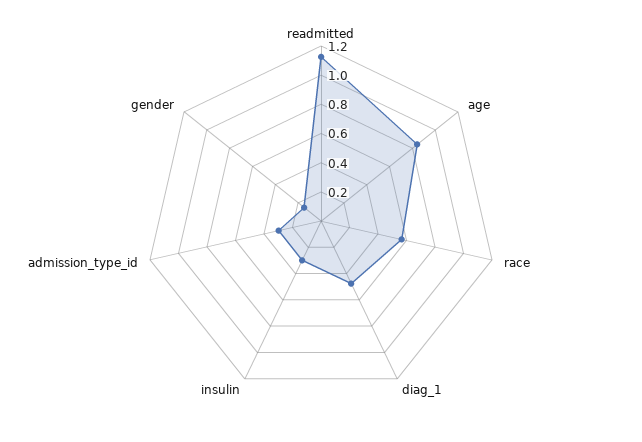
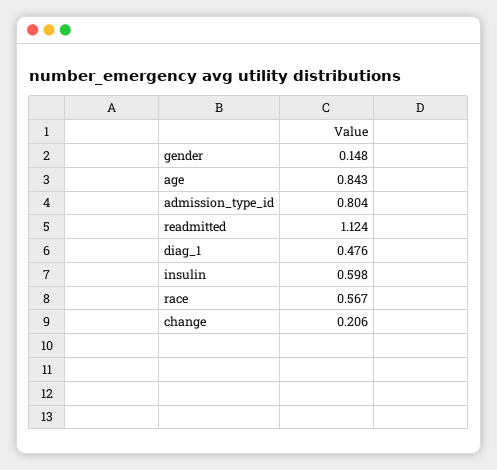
  {
    "readmitted": 1.124,
    "age": 0.843,
    "race": 0.567,
    "diag_1": 0.476,
-   "insulin": 0.3,
+   "insulin": 0.598,
-   "admission_type_id": 0.3,
+   "admission_type_id": 0.804,
-   "gender": 0.148
+   "gender": 0.148,
+   "change": 0.206
  }

